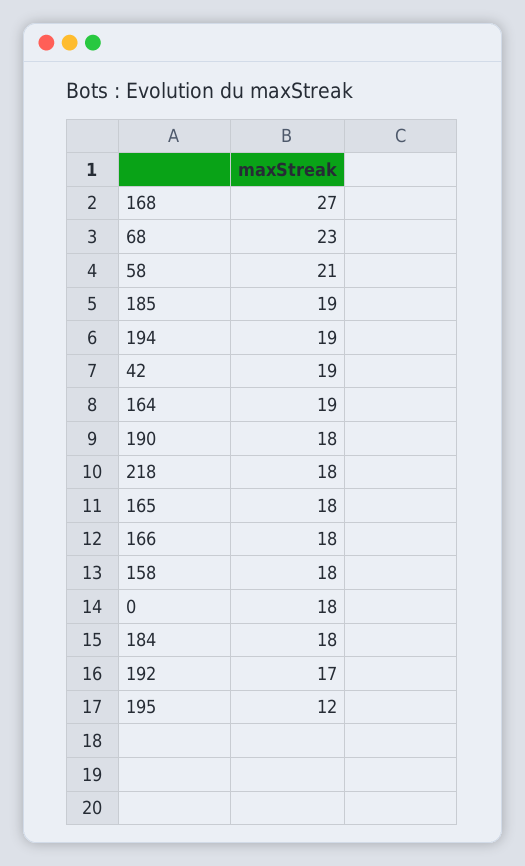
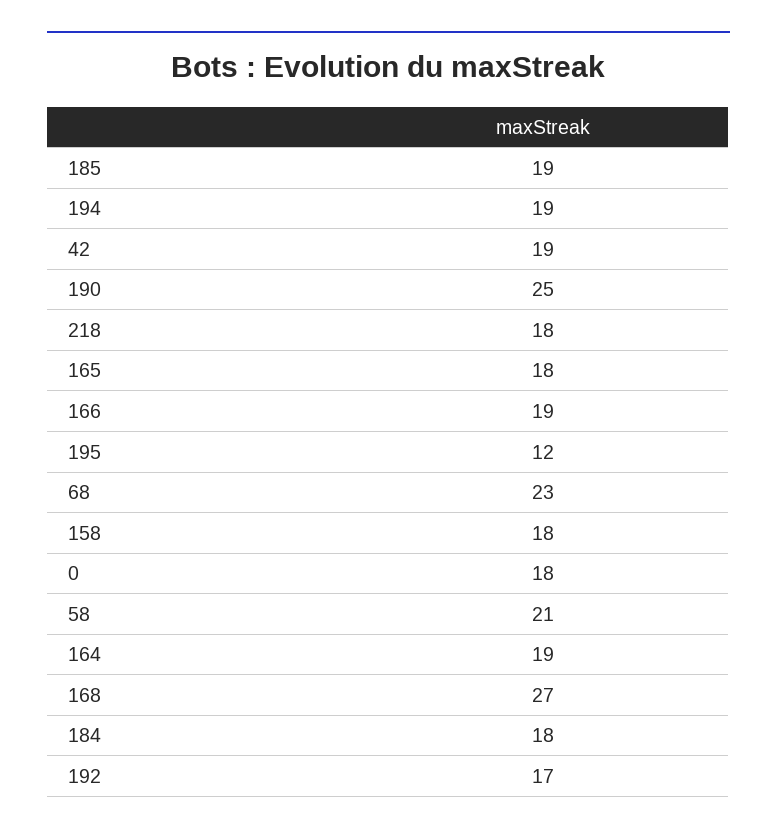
  {
    "168": 27,
    "68": 23,
    "58": 21,
    "185": 19,
    "194": 19,
    "42": 19,
    "164": 19,
-   "190": 18,
+   "190": 25,
    "218": 18,
    "165": 18,
-   "166": 18,
+   "166": 19,
    "158": 18,
    "0": 18,
    "184": 18,
    "192": 17,
    "195": 12
  }

